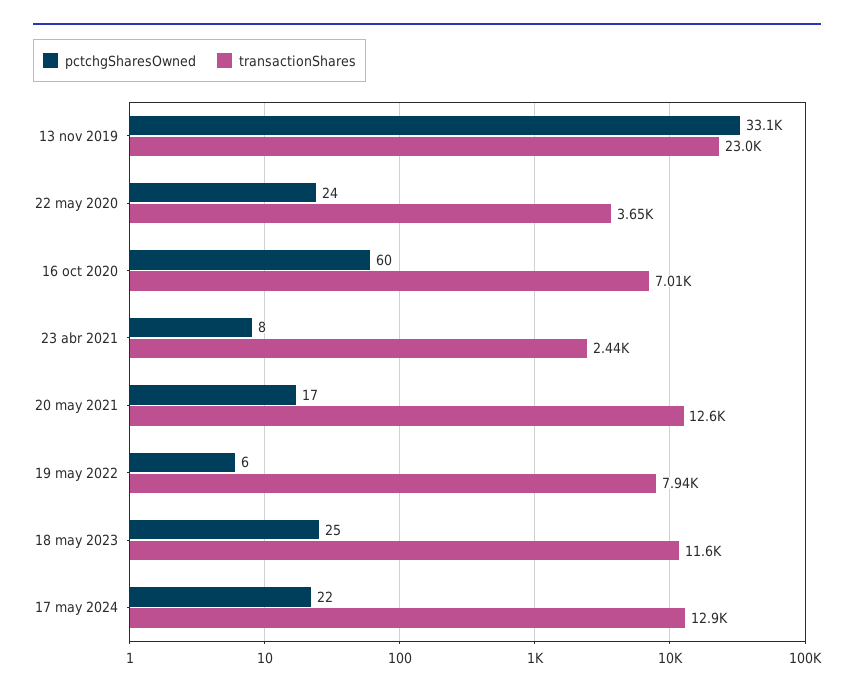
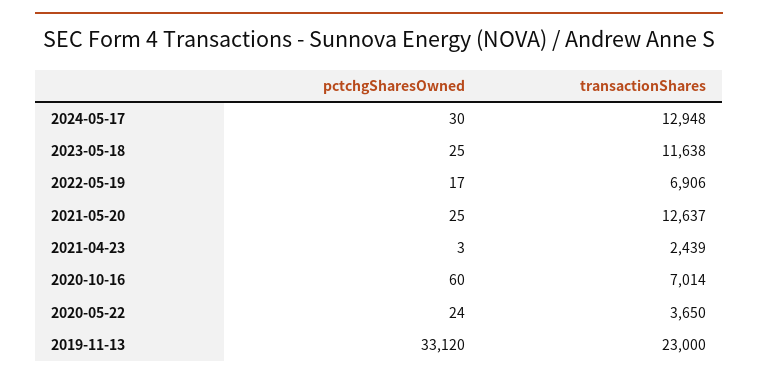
  {
    "pctchgSharesOwned": {
      "13 nov 2019": 33120,
      "22 may 2020": 24,
      "16 oct 2020": 60,
-     "23 abr 2021": 8,
+     "23 abr 2021": 3,
-     "20 may 2021": 17,
+     "20 may 2021": 25,
-     "19 may 2022": 6,
+     "19 may 2022": 17,
      "18 may 2023": 25,
-     "17 may 2024": 22
+     "17 may 2024": 30
    },
    "transactionShares": {
      "13 nov 2019": 23000,
      "22 may 2020": 3650,
      "16 oct 2020": 7014,
      "23 abr 2021": 2439,
      "20 may 2021": 12637,
-     "19 may 2022": 7940,
+     "19 may 2022": 6906,
      "18 may 2023": 11638,
      "17 may 2024": 12948
    }
  }

